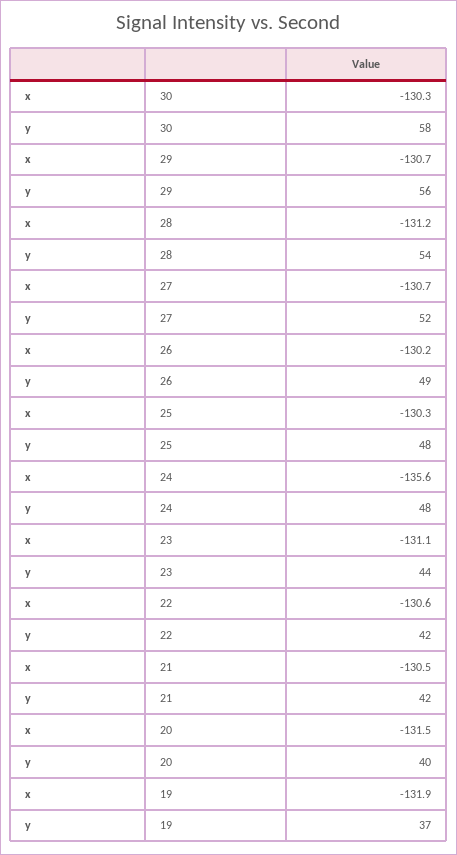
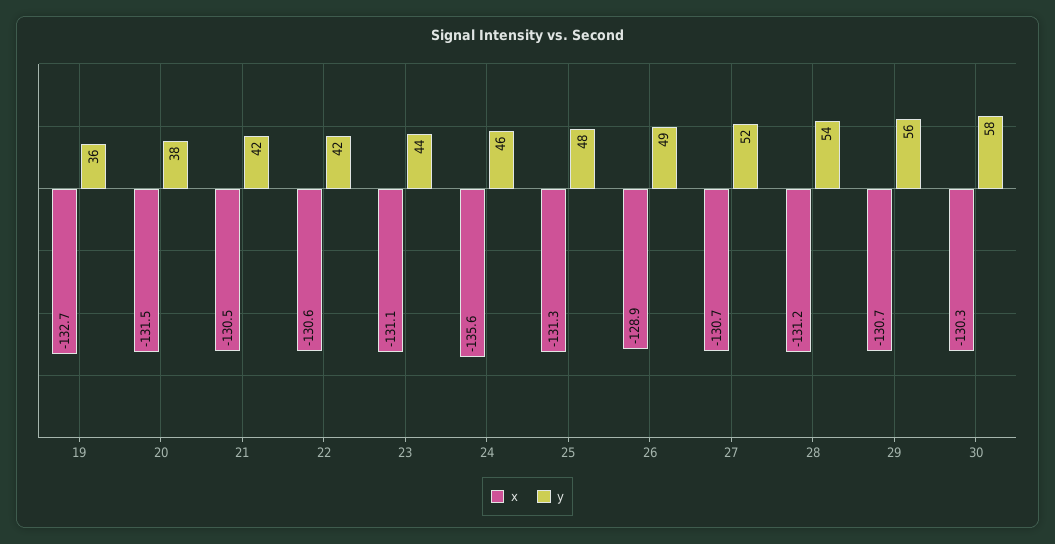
  {
    "x": {
      "30": -130.3,
      "29": -130.7,
      "28": -131.2,
      "27": -130.7,
-     "26": -130.2,
+     "26": -128.9,
-     "25": -130.3,
+     "25": -131.3,
      "24": -135.6,
      "23": -131.1,
      "22": -130.6,
      "21": -130.5,
      "20": -131.5,
-     "19": -131.9
+     "19": -132.7
    },
    "y": {
      "30": 58,
      "29": 56,
      "28": 54,
      "27": 52,
      "26": 49,
      "25": 48,
-     "24": 48,
+     "24": 46,
      "23": 44,
      "22": 42,
      "21": 42,
-     "20": 40,
+     "20": 38,
-     "19": 37
+     "19": 36
    }
  }

